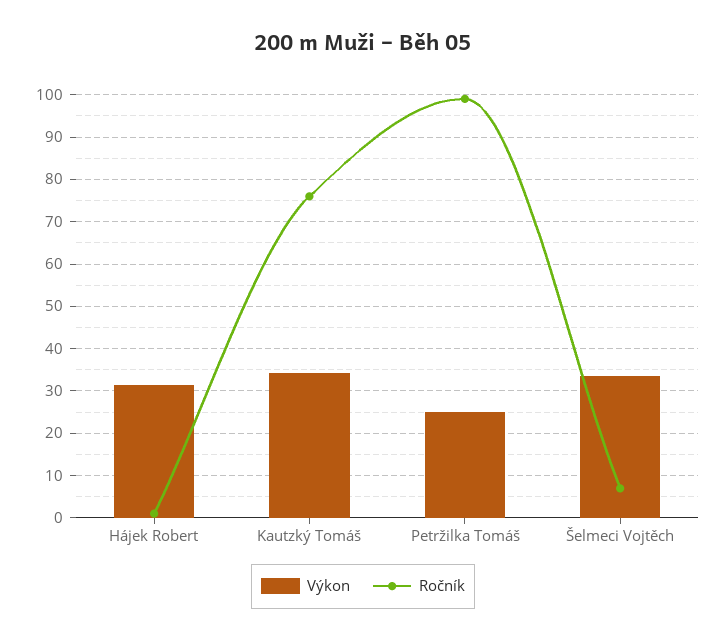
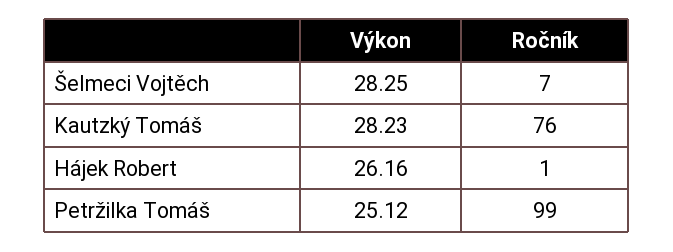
  {
    "Výkon": {
-     "Hájek Robert": 32,
+     "Hájek Robert": 26.16,
-     "Kautzký Tomáš": 34,
+     "Kautzký Tomáš": 28.23,
      "Petržilka Tomáš": 25.12,
-     "Šelmeci Vojtěch": 34
+     "Šelmeci Vojtěch": 28.25
    },
    "Ročník": {
      "Hájek Robert": 1,
      "Kautzký Tomáš": 76,
      "Petržilka Tomáš": 99,
      "Šelmeci Vojtěch": 7
    }
  }

